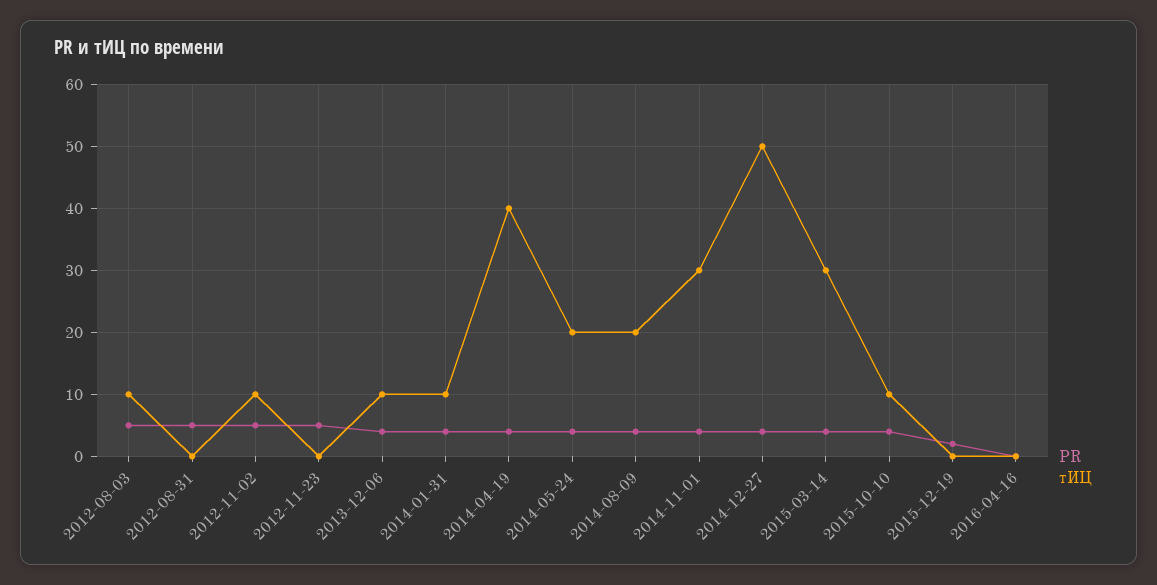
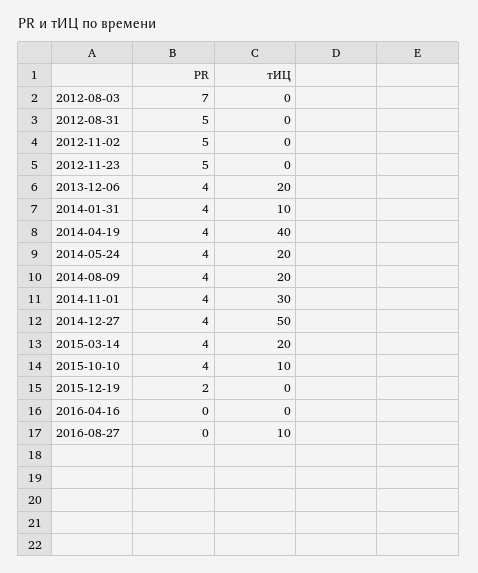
  {
    "PR": {
-     "2012-08-03": 5,
+     "2012-08-03": 7,
      "2012-08-31": 5,
      "2012-11-02": 5,
      "2012-11-23": 5,
      "2013-12-06": 4,
      "2014-01-31": 4,
      "2014-04-19": 4,
      "2014-05-24": 4,
      "2014-08-09": 4,
      "2014-11-01": 4,
      "2014-12-27": 4,
      "2015-03-14": 4,
      "2015-10-10": 4,
      "2015-12-19": 2,
-     "2016-04-16": 0
+     "2016-04-16": 0,
+     "2016-08-27": 0
    },
    "тИЦ": {
-     "2012-08-03": 10,
+     "2012-08-03": 0,
      "2012-08-31": 0,
-     "2012-11-02": 10,
+     "2012-11-02": 0,
      "2012-11-23": 0,
-     "2013-12-06": 10,
+     "2013-12-06": 20,
      "2014-01-31": 10,
      "2014-04-19": 40,
      "2014-05-24": 20,
      "2014-08-09": 20,
      "2014-11-01": 30,
      "2014-12-27": 50,
-     "2015-03-14": 30,
+     "2015-03-14": 20,
      "2015-10-10": 10,
      "2015-12-19": 0,
-     "2016-04-16": 0
+     "2016-04-16": 0,
+     "2016-08-27": 10
    }
  }

